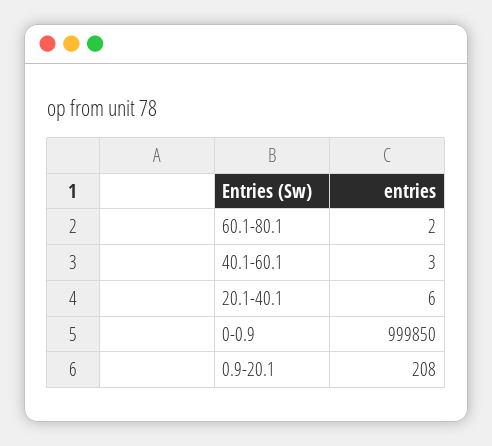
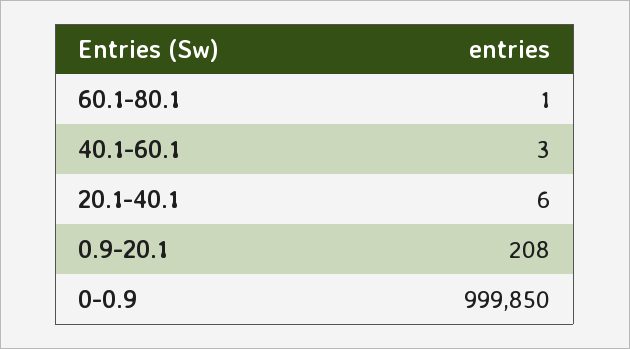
  {
-   "60.1-80.1": 2,
+   "60.1-80.1": 1,
    "40.1-60.1": 3,
    "20.1-40.1": 6,
    "0-0.9": 999850,
    "0.9-20.1": 208
  }

